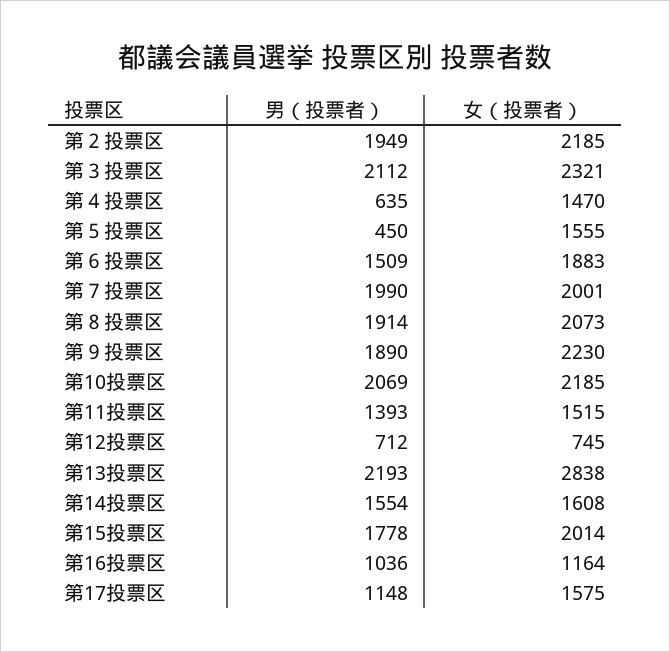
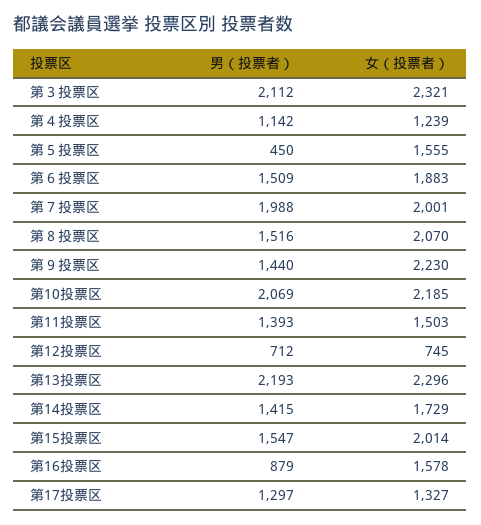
  {
    "男（投票者）": {
-     "第２投票区": 1949,
      "第３投票区": 2112,
-     "第４投票区": 635,
+     "第４投票区": 1142,
      "第５投票区": 450,
      "第６投票区": 1509,
-     "第７投票区": 1990,
+     "第７投票区": 1988,
-     "第８投票区": 1914,
+     "第８投票区": 1516,
-     "第９投票区": 1890,
+     "第９投票区": 1440,
      "第10投票区": 2069,
      "第11投票区": 1393,
      "第12投票区": 712,
      "第13投票区": 2193,
-     "第14投票区": 1554,
+     "第14投票区": 1415,
-     "第15投票区": 1778,
+     "第15投票区": 1547,
-     "第16投票区": 1036,
+     "第16投票区": 879,
-     "第17投票区": 1148
+     "第17投票区": 1297
    },
    "女（投票者）": {
-     "第２投票区": 2185,
      "第３投票区": 2321,
-     "第４投票区": 1470,
+     "第４投票区": 1239,
      "第５投票区": 1555,
      "第６投票区": 1883,
      "第７投票区": 2001,
-     "第８投票区": 2073,
+     "第８投票区": 2070,
      "第９投票区": 2230,
      "第10投票区": 2185,
-     "第11投票区": 1515,
+     "第11投票区": 1503,
      "第12投票区": 745,
-     "第13投票区": 2838,
+     "第13投票区": 2296,
-     "第14投票区": 1608,
+     "第14投票区": 1729,
      "第15投票区": 2014,
-     "第16投票区": 1164,
+     "第16投票区": 1578,
-     "第17投票区": 1575
+     "第17投票区": 1327
    }
  }

